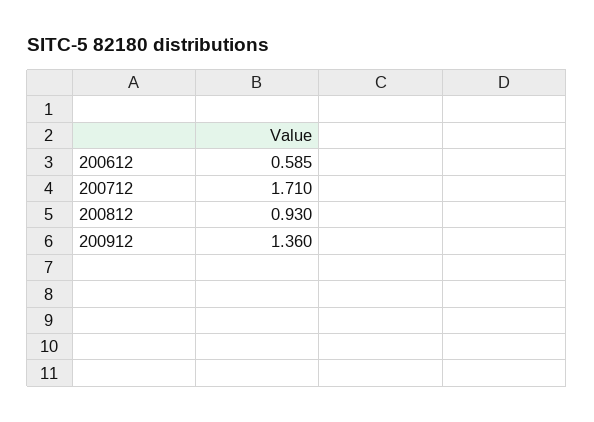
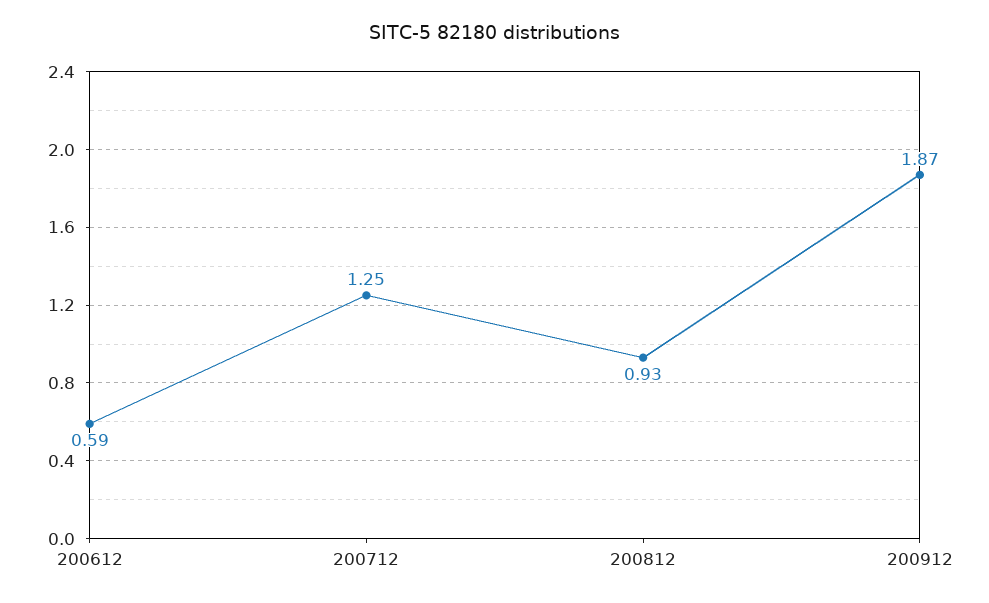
  {
    "200612": 0.585,
-   "200712": 1.71,
+   "200712": 1.25,
    "200812": 0.93,
-   "200912": 1.36
+   "200912": 1.87
  }

